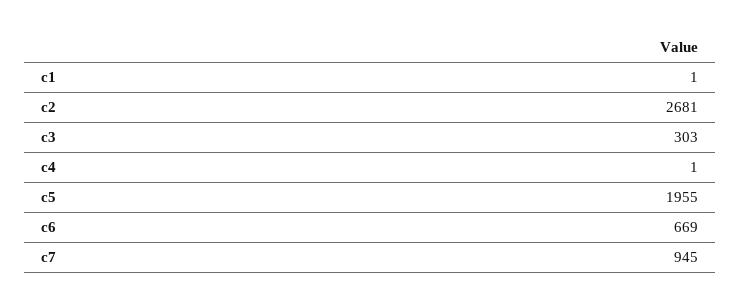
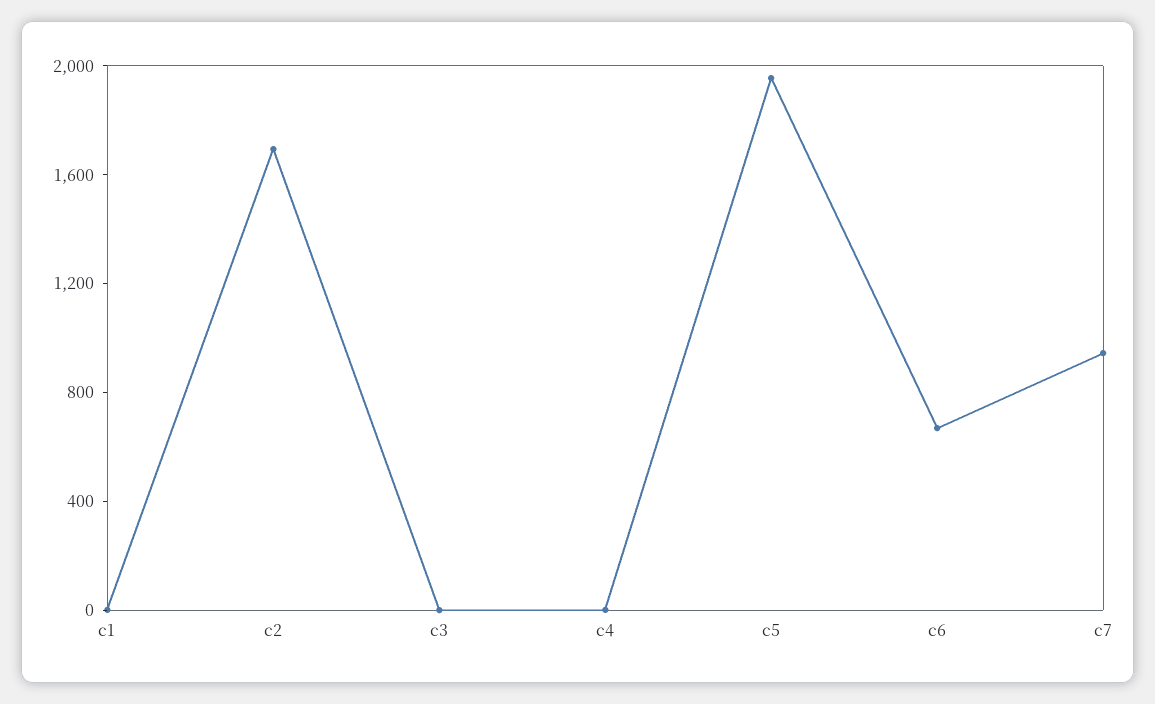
  {
    "c1": 1,
-   "c2": 2681,
+   "c2": 1700,
-   "c3": 303,
+   "c3": 0,
    "c4": 1,
    "c5": 1955,
    "c6": 669,
    "c7": 945
  }

